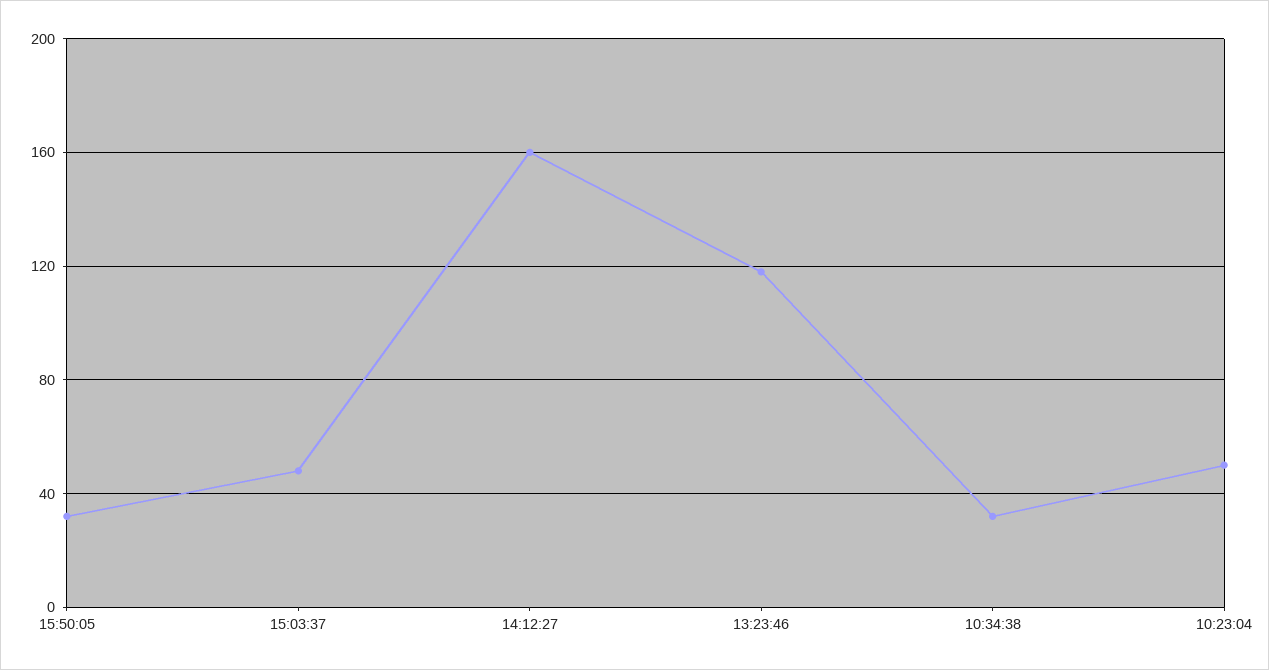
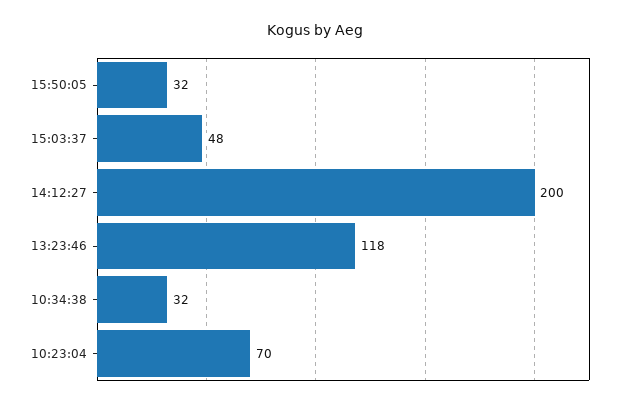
  {
    "15:50:05": 32,
    "15:03:37": 48,
-   "14:12:27": 160,
+   "14:12:27": 200,
    "13:23:46": 118,
    "10:34:38": 32,
-   "10:23:04": 50
+   "10:23:04": 70
  }

